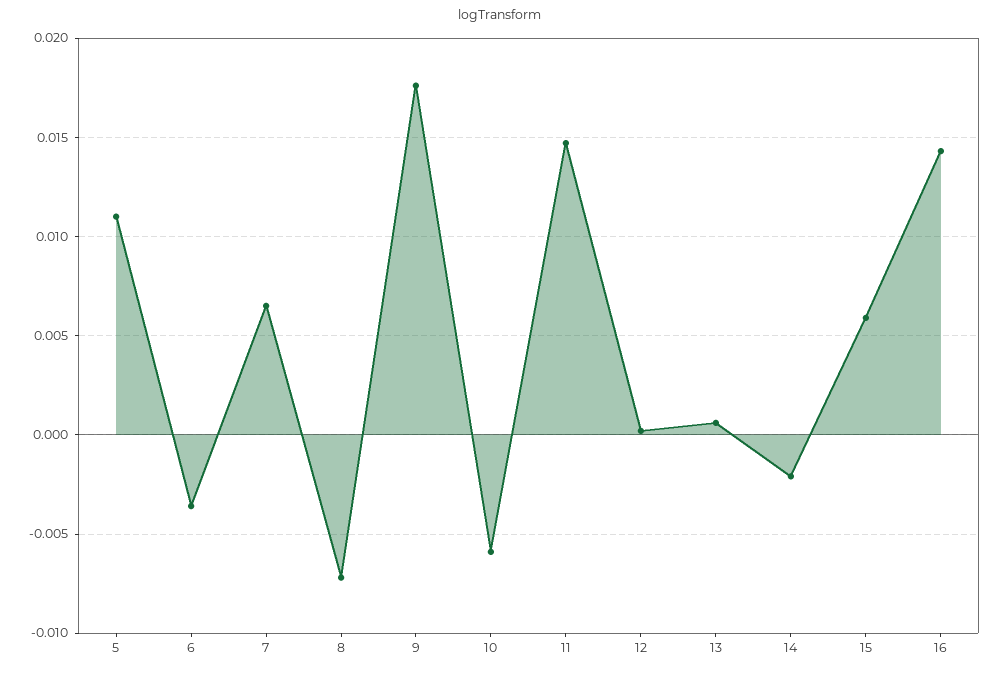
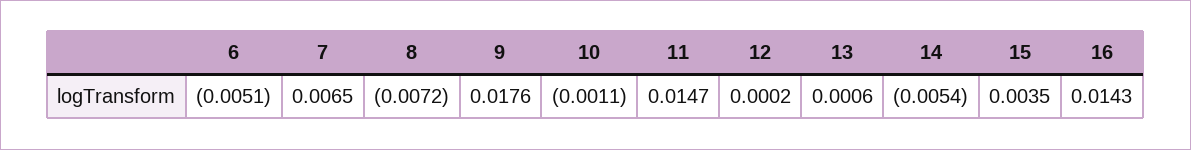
  {
-   "5": 0.011,
-   "6": -0.0035,
+   "6": -0.0051,
    "7": 0.0065,
    "8": -0.0072,
    "9": 0.0176,
-   "10": -0.006,
+   "10": -0.0011,
    "11": 0.0147,
    "12": 0.0002,
    "13": 0.0006,
-   "14": -0.002,
+   "14": -0.0054,
-   "15": 0.006,
+   "15": 0.0035,
    "16": 0.0143
  }

